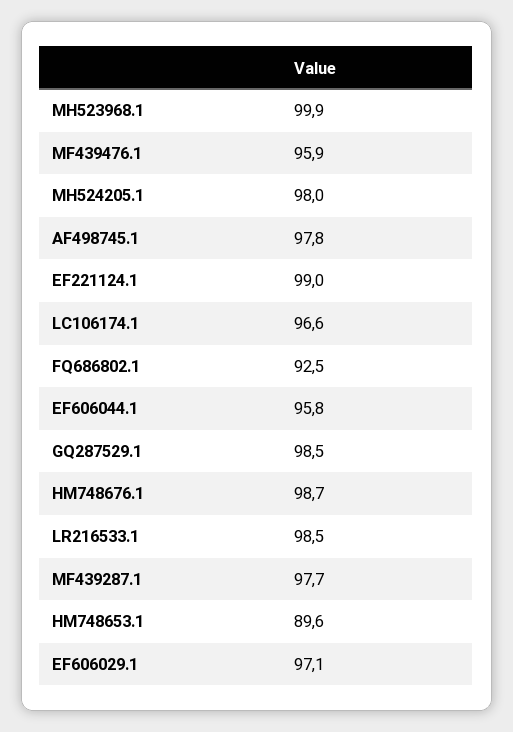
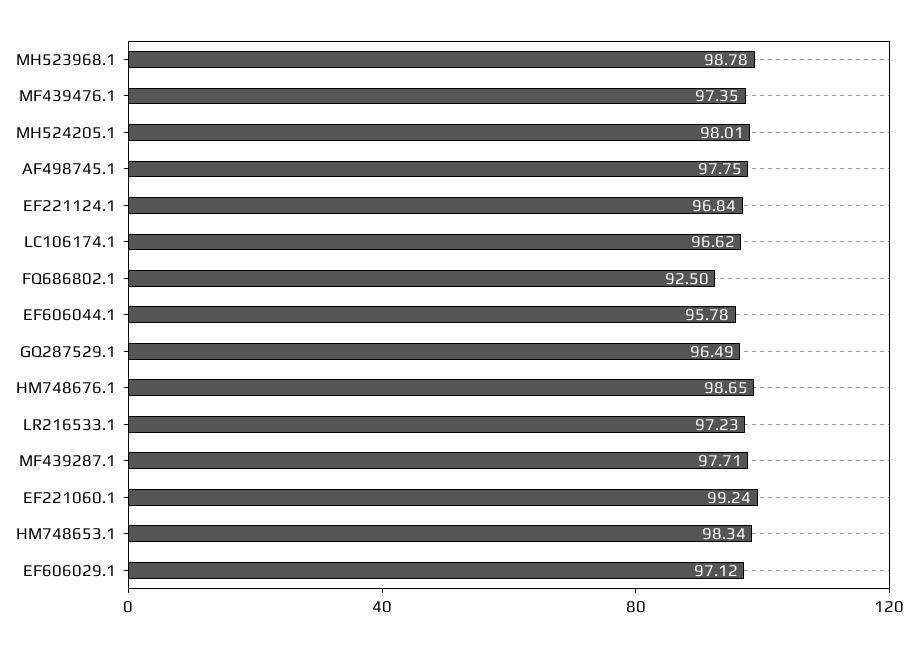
  {
-   "MH523968.1": 99.9,
+   "MH523968.1": 98.78,
-   "MF439476.1": 95.9,
+   "MF439476.1": 97.35,
    "MH524205.1": 98.01,
    "AF498745.1": 97.75,
-   "EF221124.1": 99,
+   "EF221124.1": 96.84,
    "LC106174.1": 96.62,
    "FQ686802.1": 92.5,
    "EF606044.1": 95.78,
-   "GQ287529.1": 98.5,
+   "GQ287529.1": 96.49,
    "HM748676.1": 98.65,
-   "LR216533.1": 98.5,
+   "LR216533.1": 97.23,
    "MF439287.1": 97.71,
-   "HM748653.1": 89.6,
+   "HM748653.1": 98.34,
-   "EF606029.1": 97.12
+   "EF606029.1": 97.12,
+   "EF221060.1": 99.24
  }

